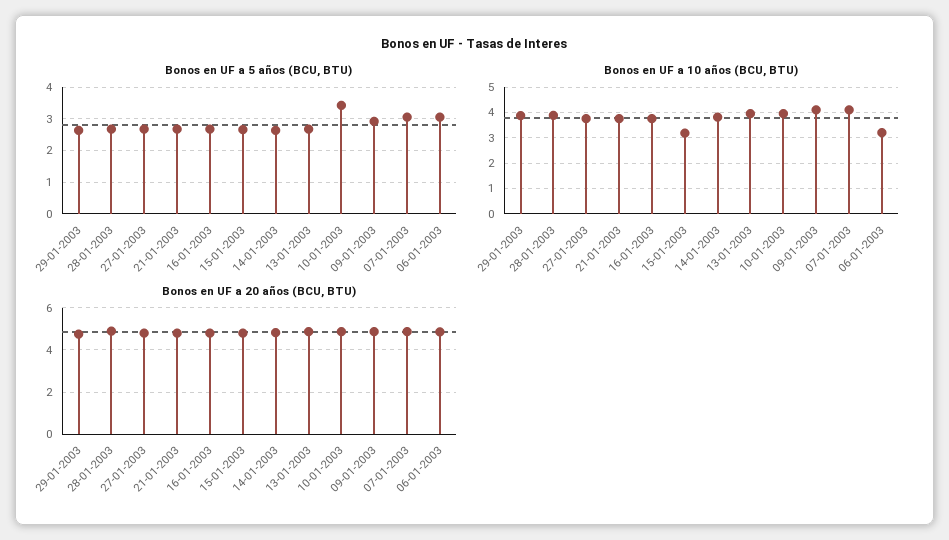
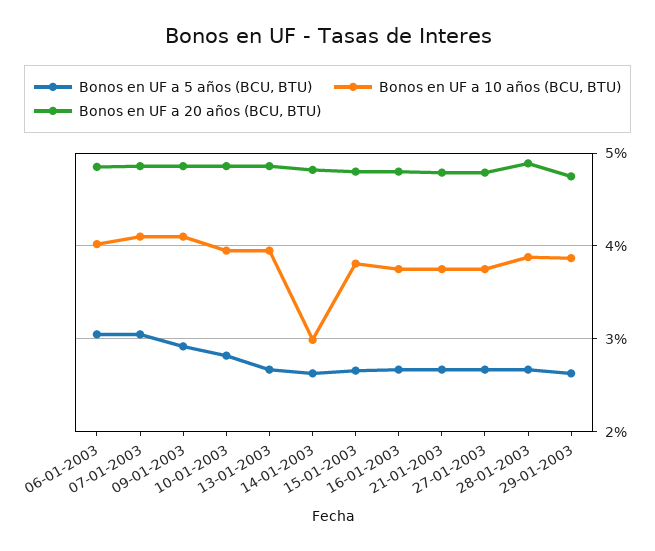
  {
    "Bonos en UF a 5 años (BCU, BTU)": {
      "29-01-2003": 2.6,
      "28-01-2003": 2.7,
      "27-01-2003": 2.7,
      "21-01-2003": 2.7,
      "16-01-2003": 2.7,
      "15-01-2003": 2.7,
      "14-01-2003": 2.6,
      "13-01-2003": 2.7,
-     "10-01-2003": 3.4,
+     "10-01-2003": 2.8,
      "09-01-2003": 2.9,
      "07-01-2003": 3.1,
      "06-01-2003": 3.1
    },
    "Bonos en UF a 10 años (BCU, BTU)": {
      "29-01-2003": 3.9,
      "28-01-2003": 3.9,
      "27-01-2003": 3.8,
      "21-01-2003": 3.8,
      "16-01-2003": 3.8,
-     "15-01-2003": 3.25,
+     "15-01-2003": 3.8,
-     "14-01-2003": 3.75,
+     "14-01-2003": 3,
      "13-01-2003": 4,
      "10-01-2003": 4,
      "09-01-2003": 4.1,
      "07-01-2003": 4.1,
-     "06-01-2003": 3.25
+     "06-01-2003": 4
    },
    "Bonos en UF a 20 años (BCU, BTU)": {
      "29-01-2003": 4.8,
      "28-01-2003": 4.9,
      "27-01-2003": 4.8,
      "21-01-2003": 4.8,
      "16-01-2003": 4.8,
      "15-01-2003": 4.8,
      "14-01-2003": 4.8,
      "13-01-2003": 4.9,
      "10-01-2003": 4.9,
      "09-01-2003": 4.9,
      "07-01-2003": 4.9,
      "06-01-2003": 4.9
    }
  }

